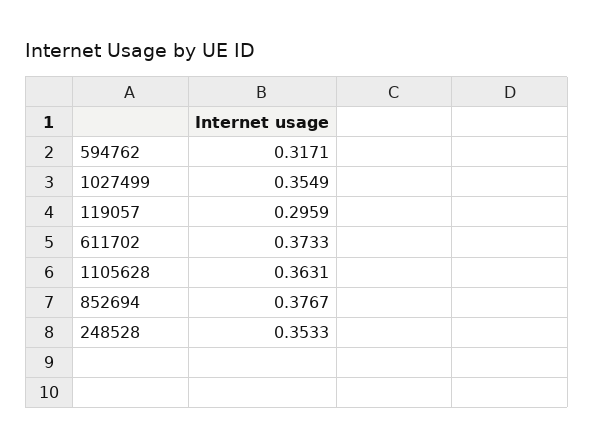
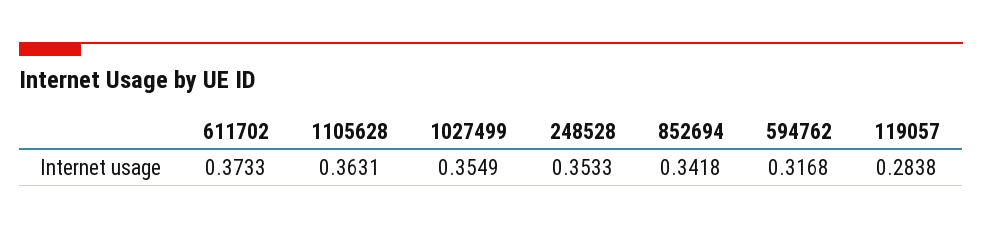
  {
-   "594762": 0.3171,
+   "594762": 0.3168,
    "1027499": 0.3549,
-   "119057": 0.2959,
+   "119057": 0.2838,
    "611702": 0.3733,
    "1105628": 0.3631,
-   "852694": 0.3767,
+   "852694": 0.3418,
    "248528": 0.3533
  }

